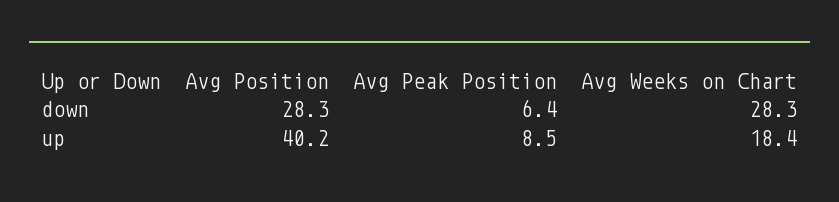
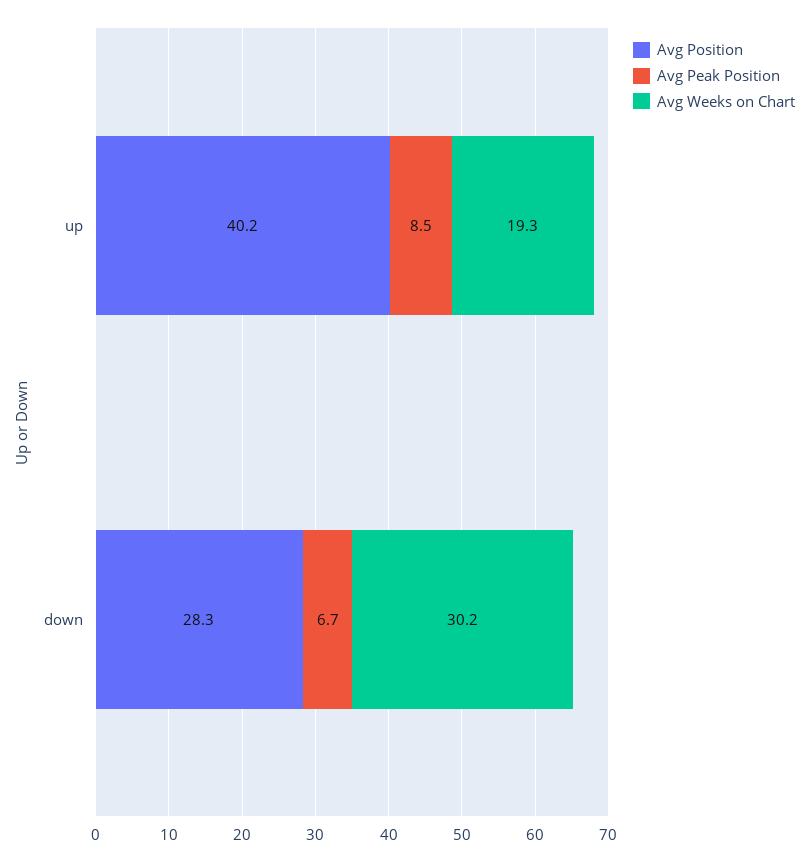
  {
    "Avg Position": {
      "down": 28.3,
      "up": 40.2
    },
    "Avg Peak Position": {
-     "down": 6.4,
+     "down": 6.7,
      "up": 8.5
    },
    "Avg Weeks on Chart": {
-     "down": 28.3,
+     "down": 30.2,
-     "up": 18.4
+     "up": 19.3
    }
  }

